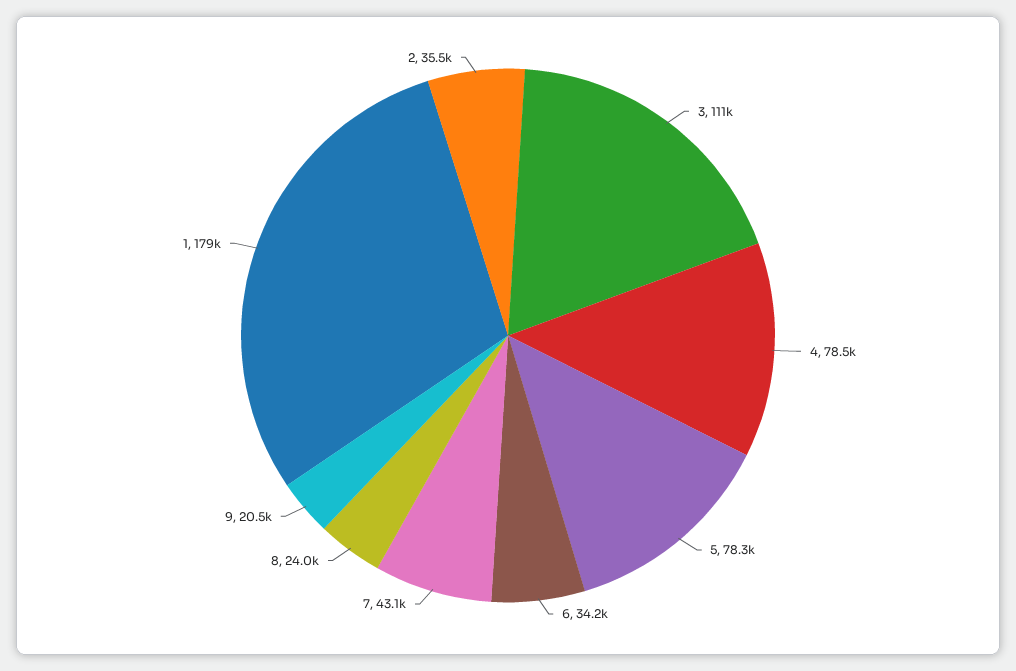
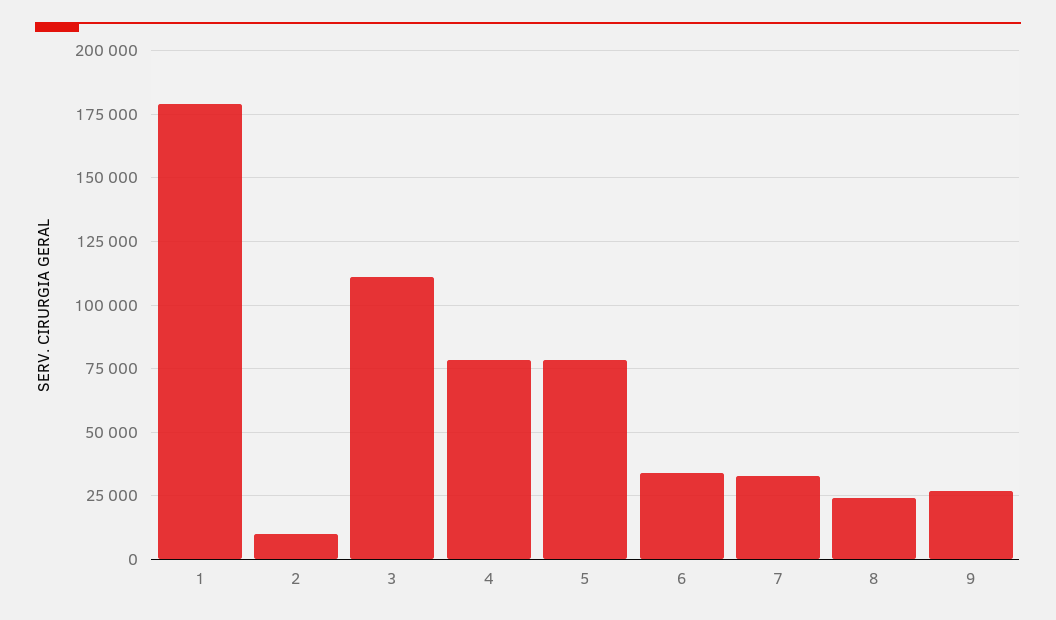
  {
    "3": 111000,
    "4": 78500,
    "5": 78300,
    "6": 34200,
-   "7": 43100,
+   "7": 32500,
    "8": 24000,
-   "9": 20500,
+   "9": 27500,
    "1": 179000,
-   "2": 35500
+   "2": 10000
  }

